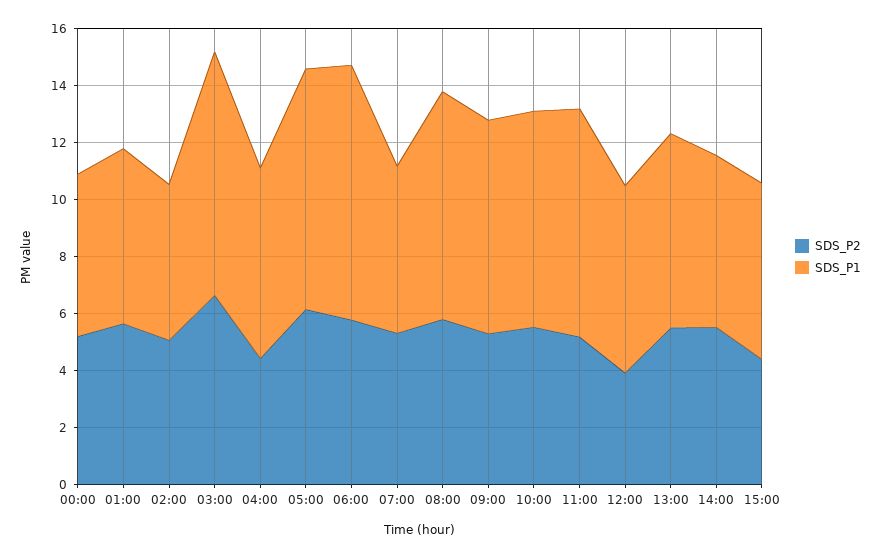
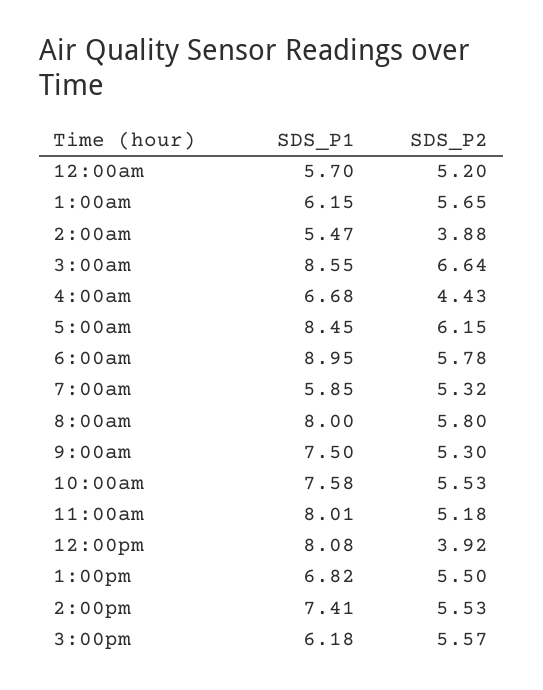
  {
    "SDS_P2": {
      "00:00": 5.2,
      "01:00": 5.65,
-     "02:00": 5,
+     "02:00": 3.88,
      "03:00": 6.64,
      "04:00": 4.43,
      "05:00": 6.15,
      "06:00": 5.78,
      "07:00": 5.32,
      "08:00": 5.8,
      "09:00": 5.3,
      "10:00": 5.53,
      "11:00": 5.18,
      "12:00": 3.92,
      "13:00": 5.5,
      "14:00": 5.53,
-     "15:00": 4.5
+     "15:00": 5.57
    },
    "SDS_P1": {
      "00:00": 5.7,
      "01:00": 6.15,
      "02:00": 5.47,
      "03:00": 8.55,
      "04:00": 6.68,
      "05:00": 8.45,
      "06:00": 8.95,
      "07:00": 5.85,
      "08:00": 8,
      "09:00": 7.5,
      "10:00": 7.58,
      "11:00": 8.01,
-     "12:00": 6.5,
+     "12:00": 8.08,
      "13:00": 6.82,
-     "14:00": 6,
+     "14:00": 7.41,
      "15:00": 6.18
    }
  }

